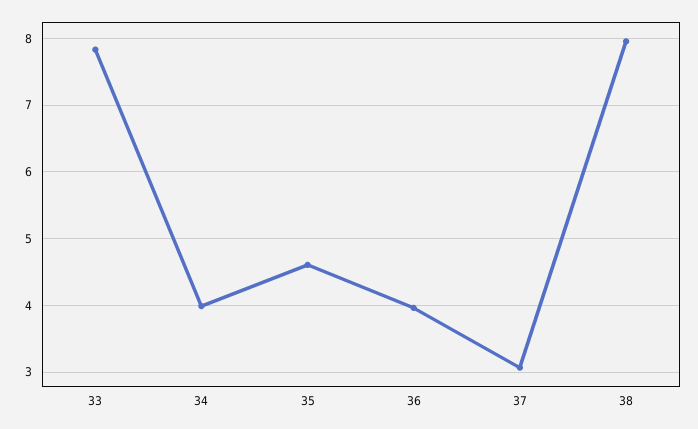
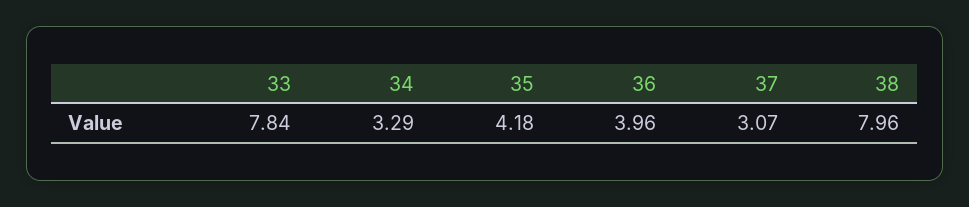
  {
    "33": 7.84,
-   "34": 4,
+   "34": 3.29,
-   "35": 4.6,
+   "35": 4.18,
    "36": 3.96,
    "37": 3.07,
    "38": 7.96
  }

